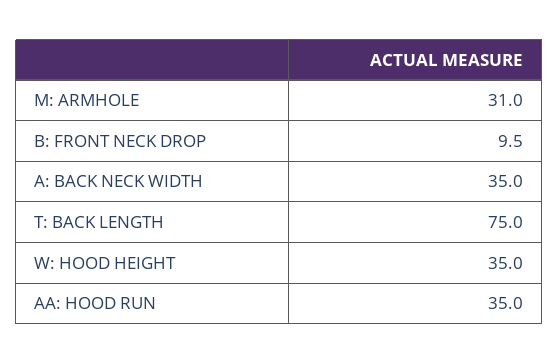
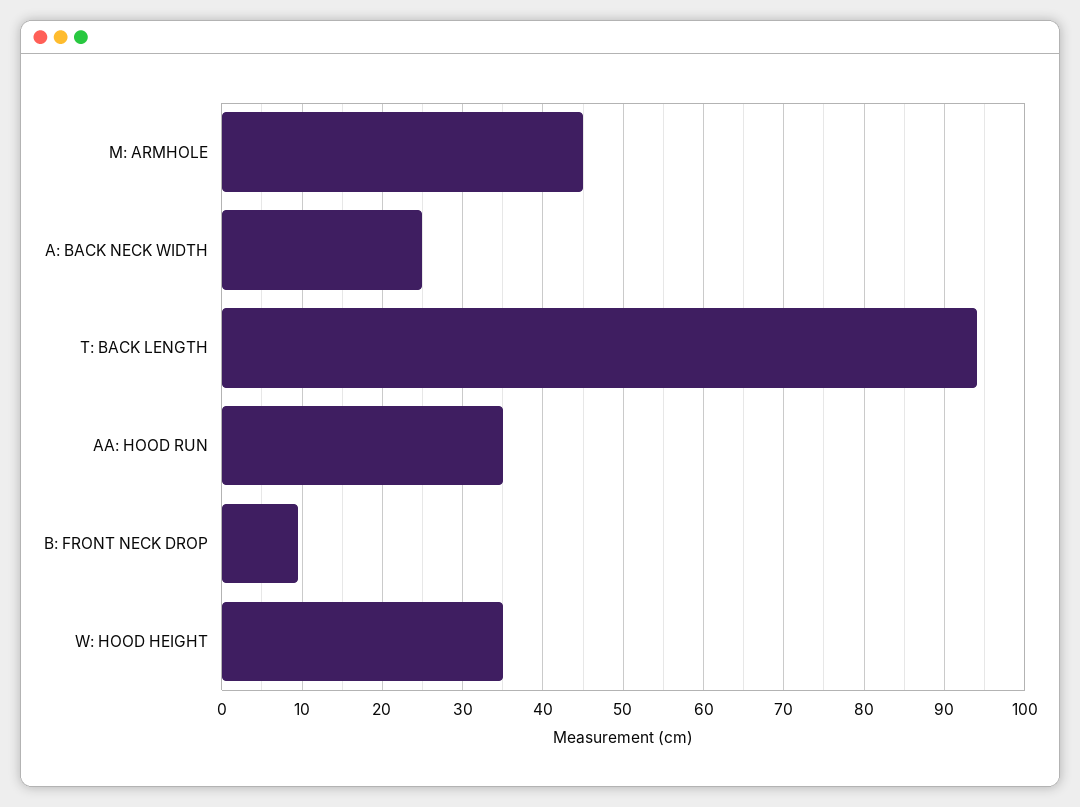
  {
-   "M: ARMHOLE": 31,
+   "M: ARMHOLE": 45,
    "B: FRONT NECK DROP": 9.5,
-   "A: BACK NECK WIDTH": 35,
+   "A: BACK NECK WIDTH": 25,
-   "T: BACK LENGTH": 75,
+   "T: BACK LENGTH": 94,
    "W: HOOD HEIGHT": 35,
    "AA: HOOD RUN": 35
  }

